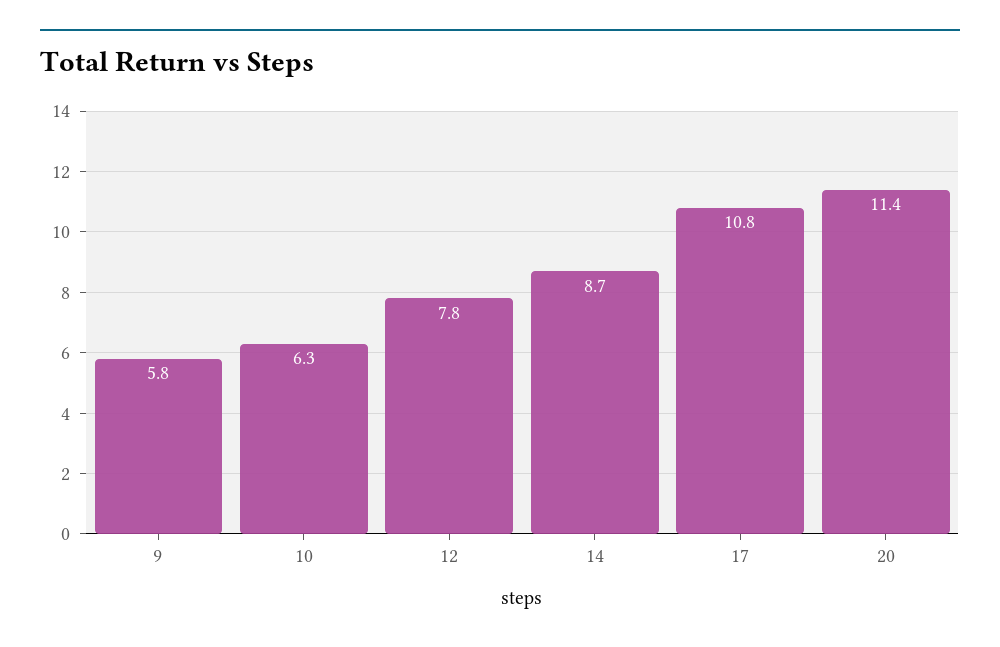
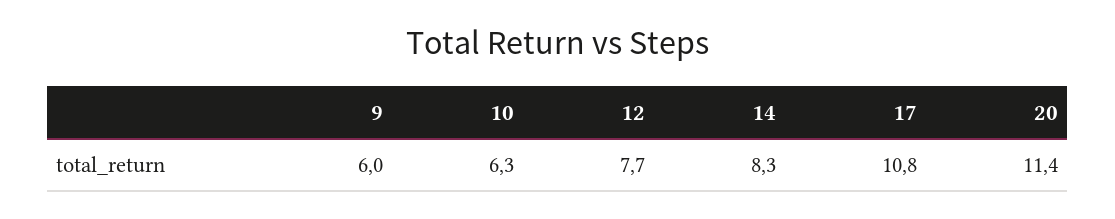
  {
-   "9": 5.8,
+   "9": 6,
    "10": 6.3,
-   "12": 7.8,
+   "12": 7.7,
-   "14": 8.7,
+   "14": 8.3,
    "17": 10.8,
    "20": 11.4
  }

